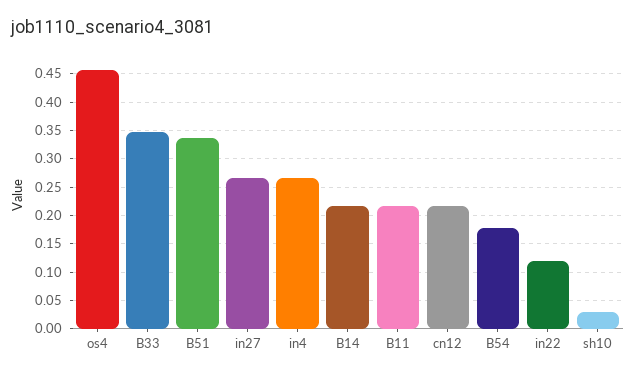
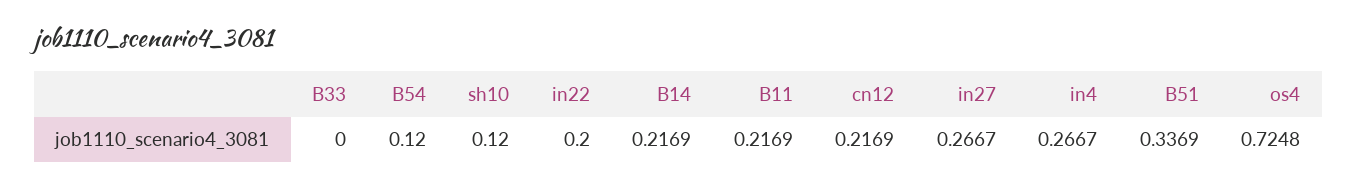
  {
-   "os4": 0.45,
+   "os4": 0.7248,
-   "B33": 0.35,
+   "B33": 0,
    "B51": 0.3369,
    "in27": 0.2667,
    "in4": 0.2667,
    "B14": 0.2169,
    "B11": 0.2169,
    "cn12": 0.2169,
-   "B54": 0.175,
+   "B54": 0.12,
-   "in22": 0.125,
+   "in22": 0.2,
-   "sh10": 0.025
+   "sh10": 0.12
  }

